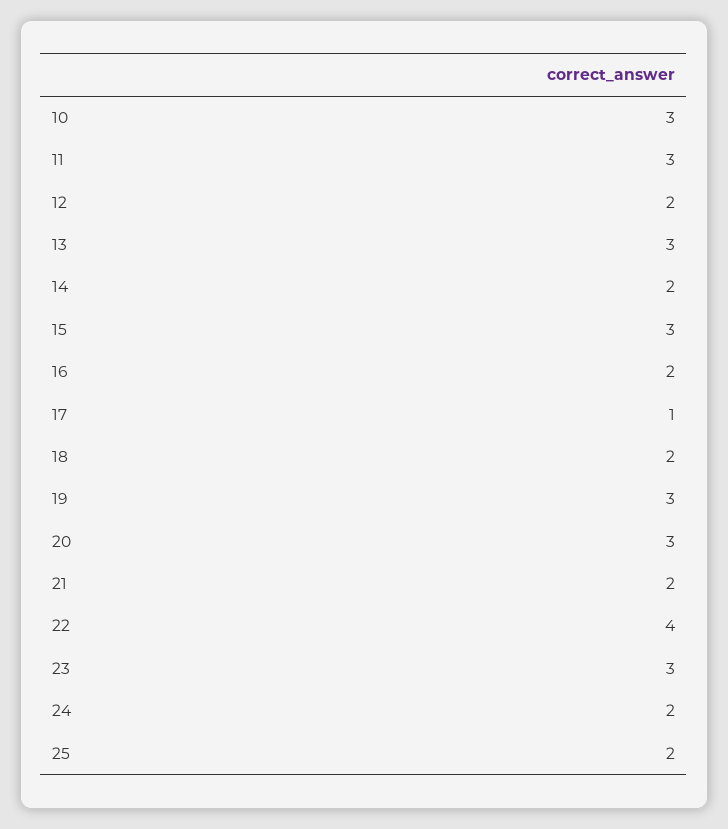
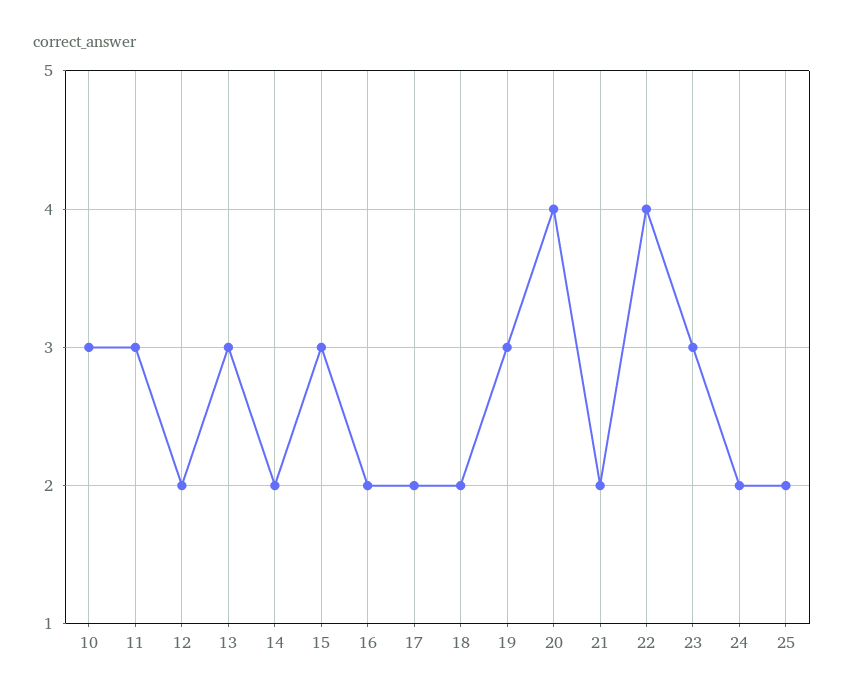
  {
    "10": 3,
    "11": 3,
    "12": 2,
    "13": 3,
    "14": 2,
    "15": 3,
    "16": 2,
-   "17": 1,
+   "17": 2,
    "18": 2,
    "19": 3,
-   "20": 3,
+   "20": 4,
    "21": 2,
    "22": 4,
    "23": 3,
    "24": 2,
    "25": 2
  }

